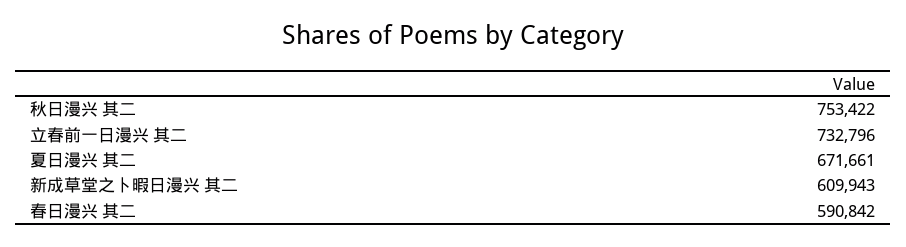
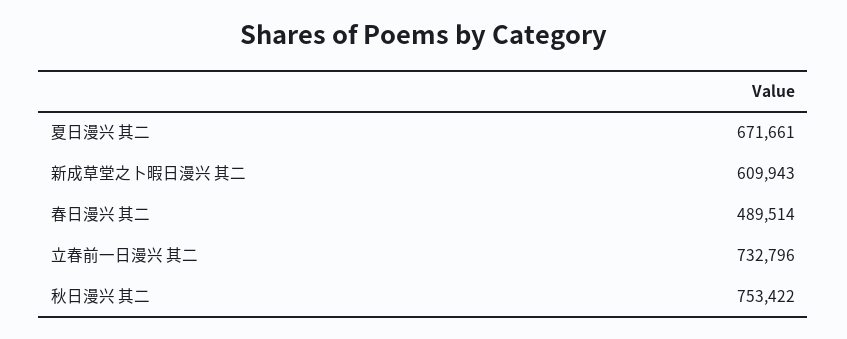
  {
    "秋日漫兴 其二": 753422,
    "立春前一日漫兴 其二": 732796,
    "夏日漫兴 其二": 671661,
    "新成草堂之卜暇日漫兴 其二": 609943,
-   "春日漫兴 其二": 590842
+   "春日漫兴 其二": 489514
  }

